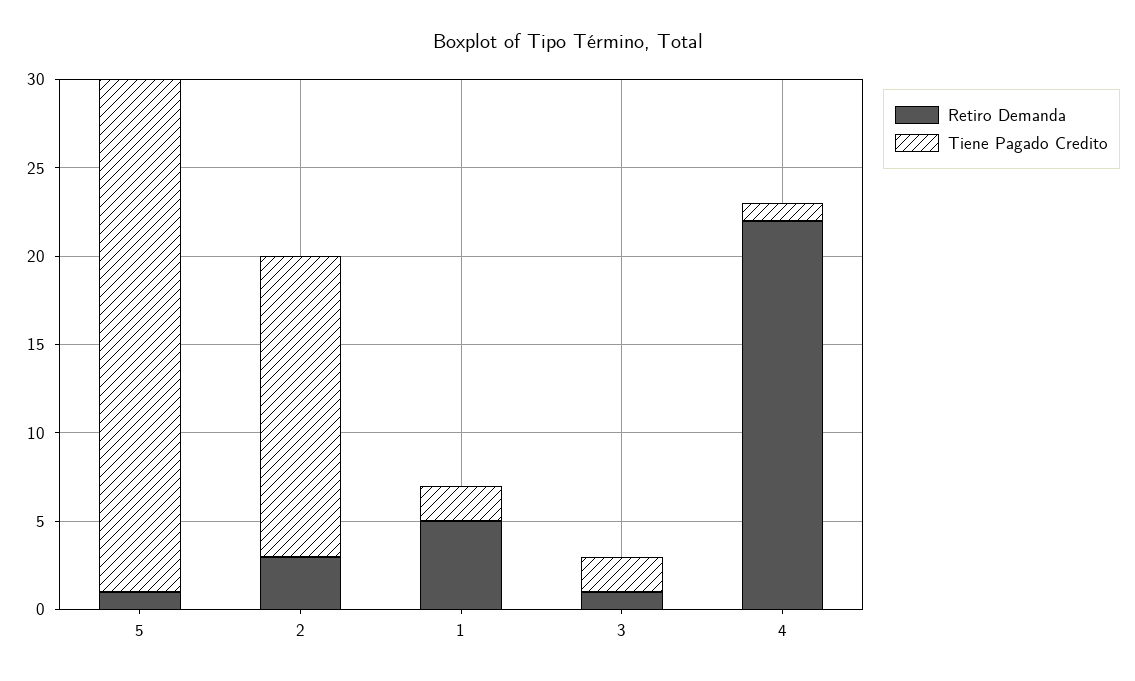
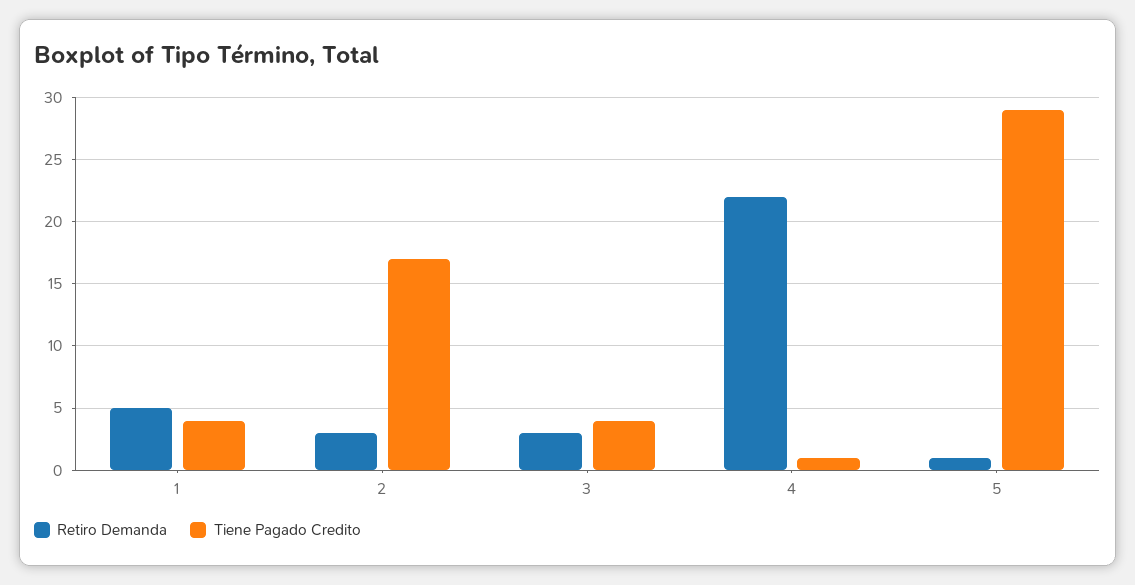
  {
    "Retiro Demanda": {
      "5": 1,
      "2": 3,
      "1": 5,
-     "3": 1,
+     "3": 3,
      "4": 22
    },
    "Tiene Pagado Credito": {
      "5": 29,
      "2": 17,
-     "1": 2,
+     "1": 4,
-     "3": 2,
+     "3": 4,
      "4": 1
    }
  }

